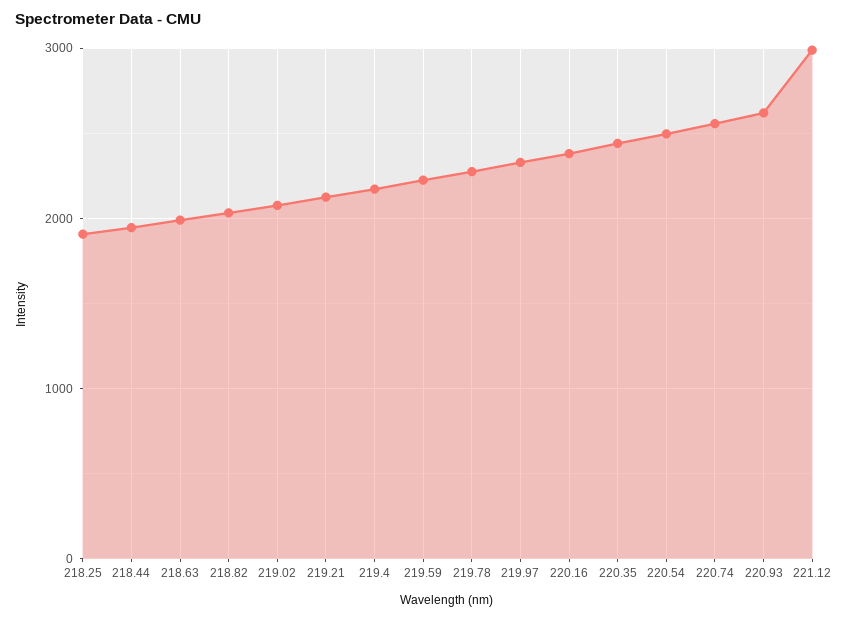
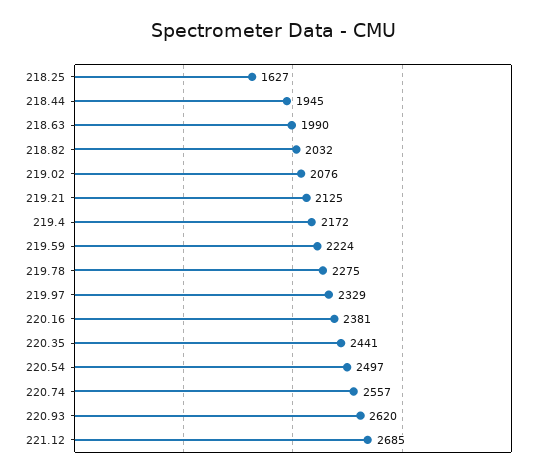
  {
-   "218.25": 1900,
+   "218.25": 1627,
    "218.44": 1945,
    "218.63": 1990,
    "218.82": 2032,
    "219.02": 2076,
    "219.21": 2125,
    "219.4": 2172,
    "219.59": 2224,
    "219.78": 2275,
    "219.97": 2329,
    "220.16": 2381,
    "220.35": 2441,
    "220.54": 2497,
    "220.74": 2557,
    "220.93": 2620,
-   "221.12": 3000
+   "221.12": 2685
  }

